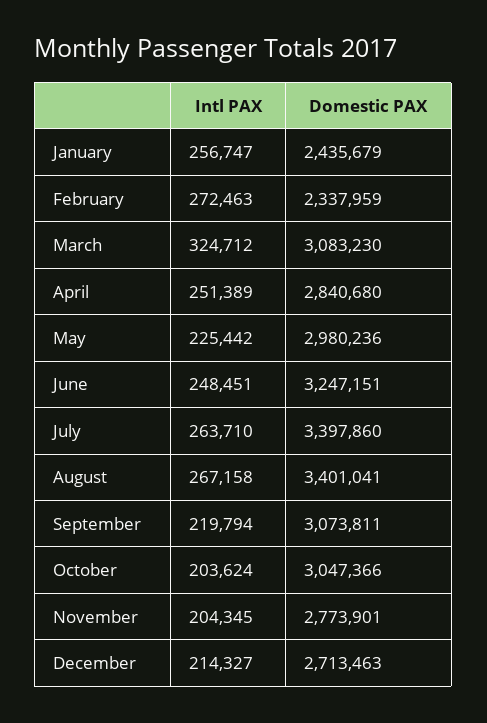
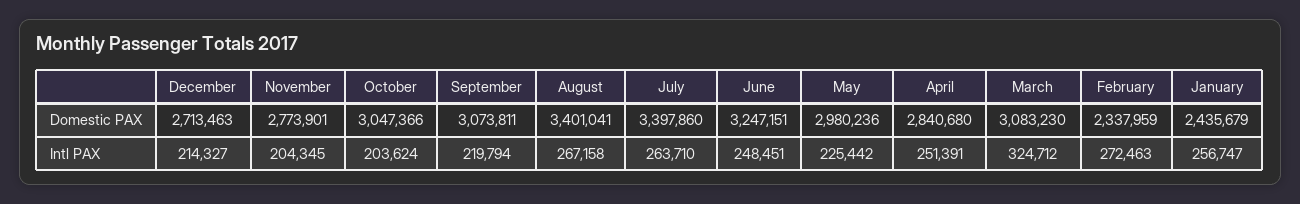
  {
    "Intl PAX": {
      "January": 256747,
      "February": 272463,
      "March": 324712,
-     "April": 251389,
+     "April": 251391,
      "May": 225442,
      "June": 248451,
      "July": 263710,
      "August": 267158,
      "September": 219794,
      "October": 203624,
      "November": 204345,
      "December": 214327
    },
    "Domestic PAX": {
      "January": 2435679,
      "February": 2337959,
      "March": 3083230,
      "April": 2840680,
      "May": 2980236,
      "June": 3247151,
      "July": 3397860,
      "August": 3401041,
      "September": 3073811,
      "October": 3047366,
      "November": 2773901,
      "December": 2713463
    }
  }

